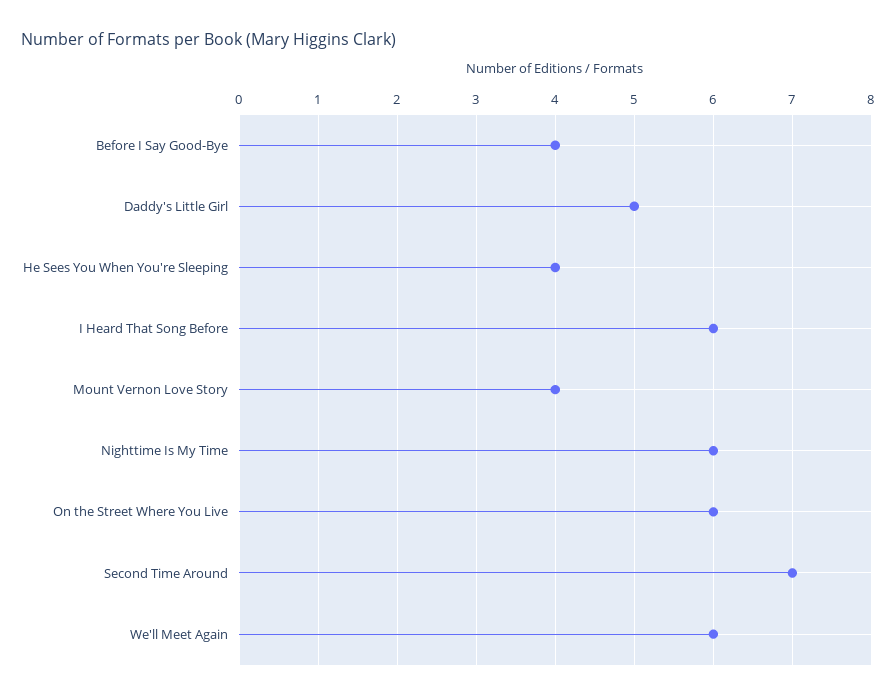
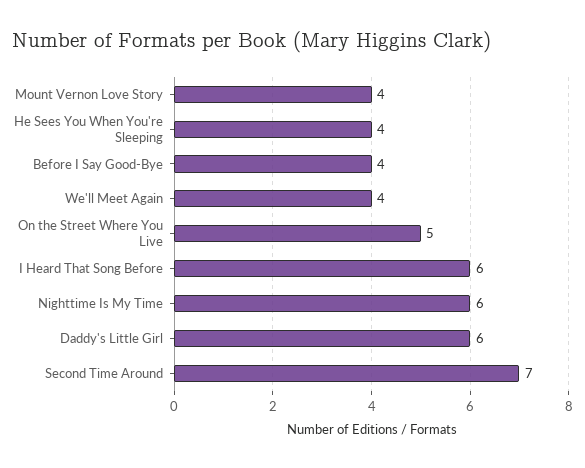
  {
    "Before I Say Good-Bye": 4,
-   "Daddy's Little Girl": 5,
+   "Daddy's Little Girl": 6,
    "He Sees You When You're Sleeping": 4,
    "I Heard That Song Before": 6,
    "Mount Vernon Love Story": 4,
    "Nighttime Is My Time": 6,
-   "On the Street Where You Live": 6,
+   "On the Street Where You Live": 5,
    "Second Time Around": 7,
-   "We'll Meet Again": 6
+   "We'll Meet Again": 4
  }

